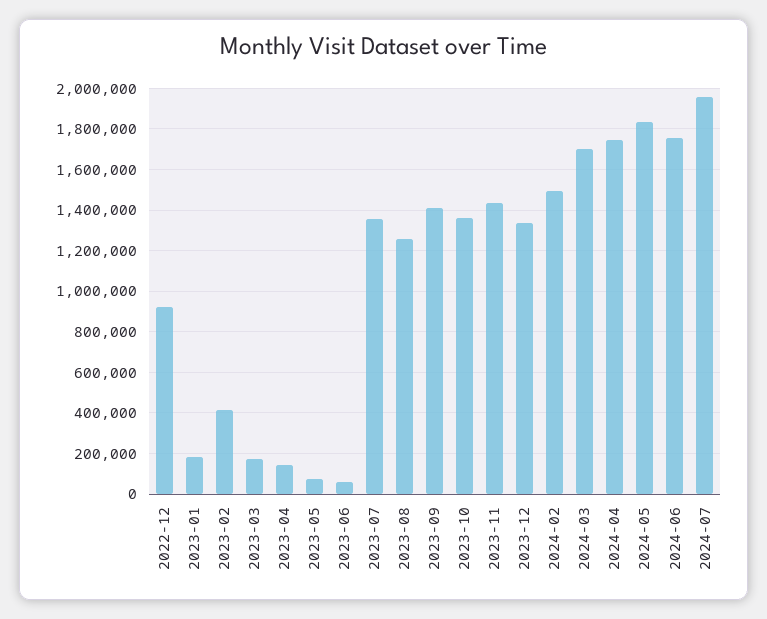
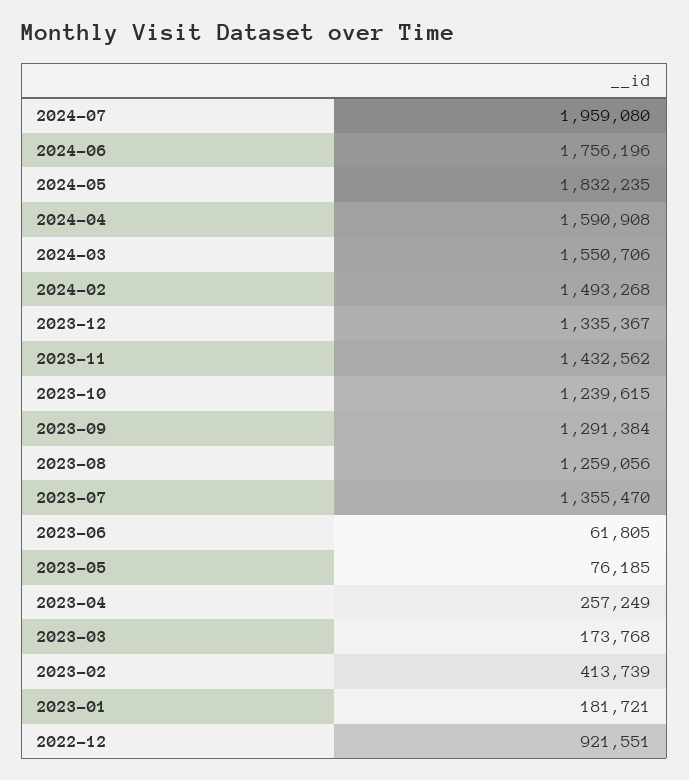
  {
    "2022-12": 921551,
    "2023-01": 181721,
    "2023-02": 413739,
    "2023-03": 173768,
-   "2023-04": 150000,
+   "2023-04": 257249,
    "2023-05": 76185,
    "2023-06": 61805,
    "2023-07": 1355470,
    "2023-08": 1259056,
-   "2023-09": 1400000,
+   "2023-09": 1291384,
-   "2023-10": 1350000,
+   "2023-10": 1239615,
    "2023-11": 1432562,
    "2023-12": 1335367,
    "2024-02": 1493268,
-   "2024-03": 1700000,
+   "2024-03": 1550706,
-   "2024-04": 1750000,
+   "2024-04": 1590908,
    "2024-05": 1832235,
    "2024-06": 1756196,
    "2024-07": 1959080
  }

